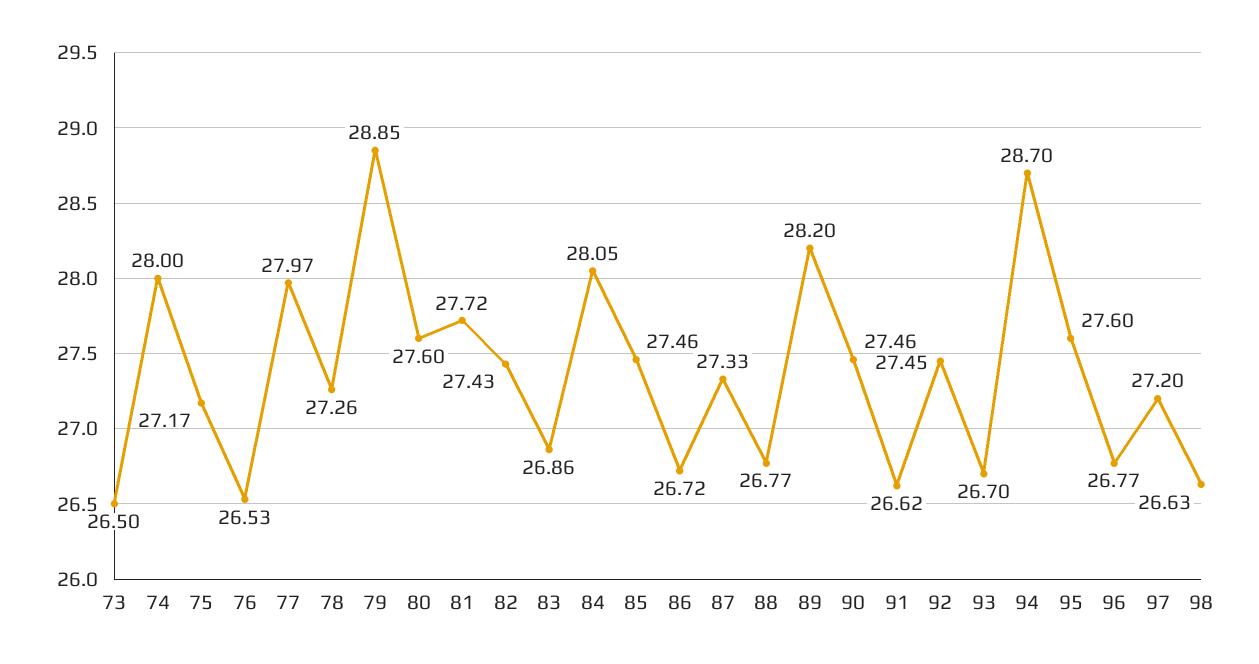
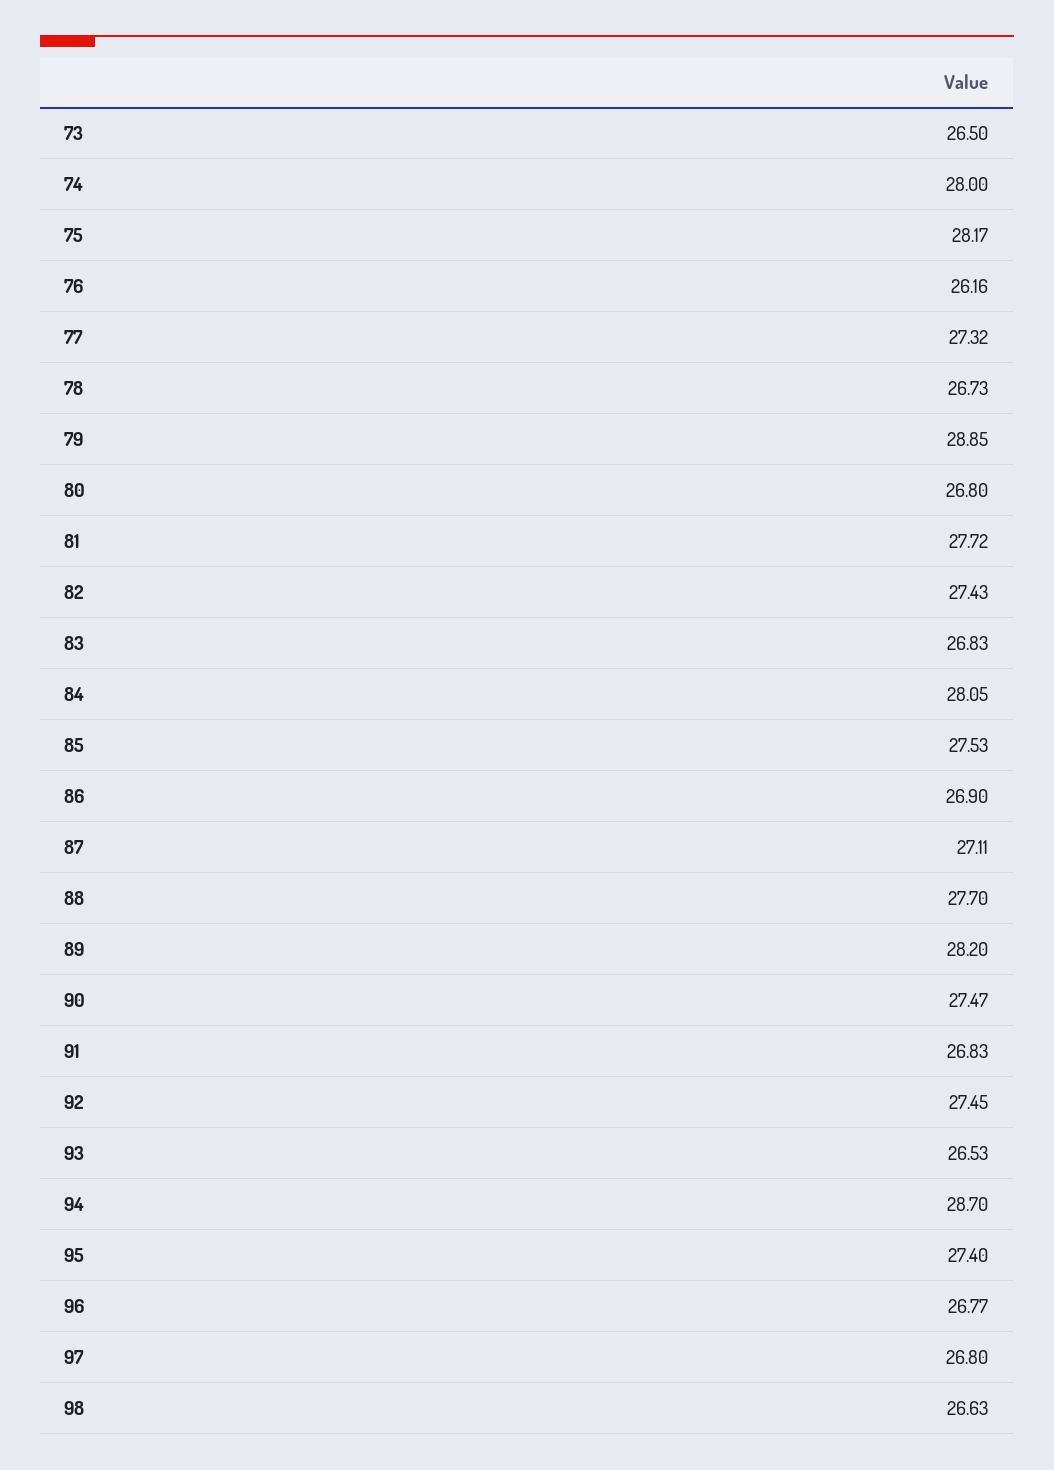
  {
    "73": 26.5,
    "74": 28,
-   "75": 27.17,
+   "75": 28.17,
-   "76": 26.53,
+   "76": 26.16,
-   "77": 27.97,
+   "77": 27.32,
-   "78": 27.26,
+   "78": 26.73,
    "79": 28.85,
-   "80": 27.6,
+   "80": 26.8,
    "81": 27.72,
    "82": 27.43,
-   "83": 26.86,
+   "83": 26.83,
    "84": 28.05,
-   "85": 27.46,
+   "85": 27.53,
-   "86": 26.72,
+   "86": 26.9,
-   "87": 27.33,
+   "87": 27.11,
-   "88": 26.77,
+   "88": 27.7,
    "89": 28.2,
-   "90": 27.46,
+   "90": 27.47,
-   "91": 26.62,
+   "91": 26.83,
    "92": 27.45,
-   "93": 26.7,
+   "93": 26.53,
    "94": 28.7,
-   "95": 27.6,
+   "95": 27.4,
    "96": 26.77,
-   "97": 27.2,
+   "97": 26.8,
    "98": 26.63
  }

